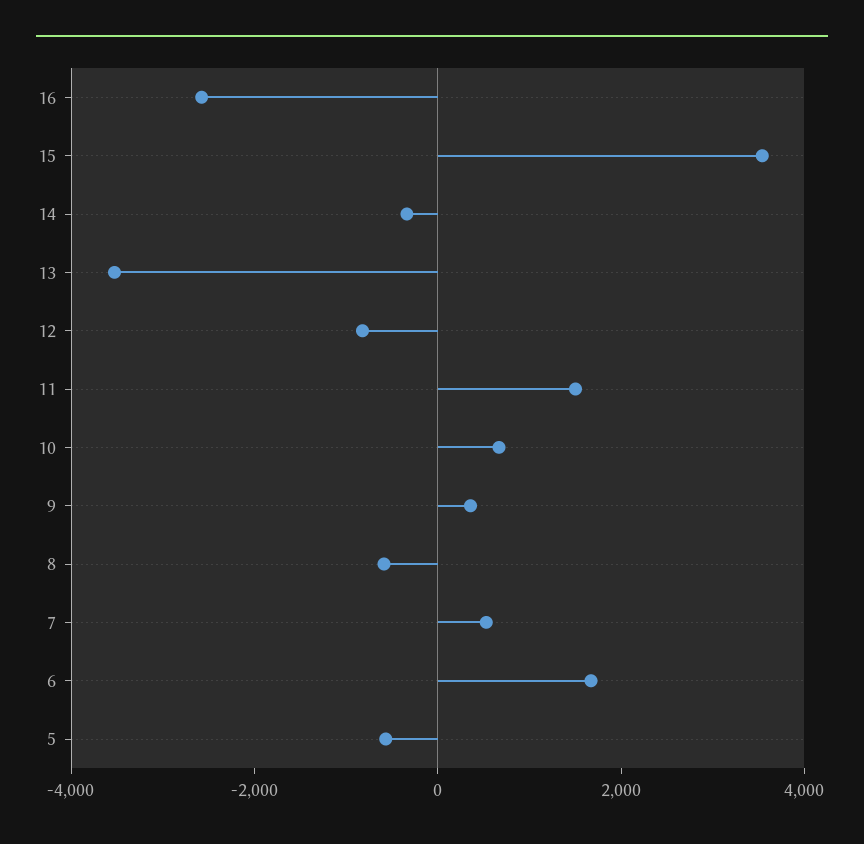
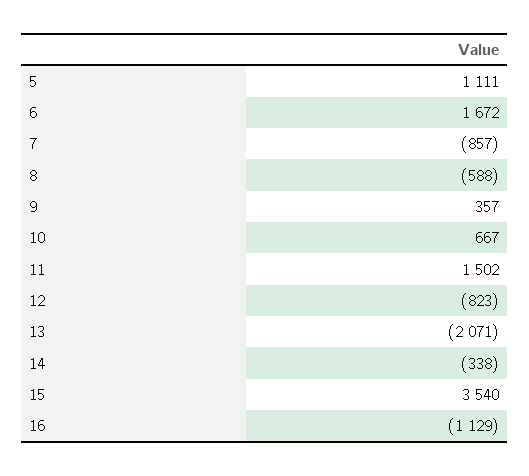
  {
-   "16": -2500,
+   "16": -1129,
    "15": 3540,
    "14": -338,
-   "13": -3500,
+   "13": -2071,
    "12": -823,
    "11": 1502,
    "10": 667,
    "9": 357,
    "8": -588,
-   "7": 500,
+   "7": -857,
    "6": 1672,
-   "5": -500
+   "5": 1111
  }

